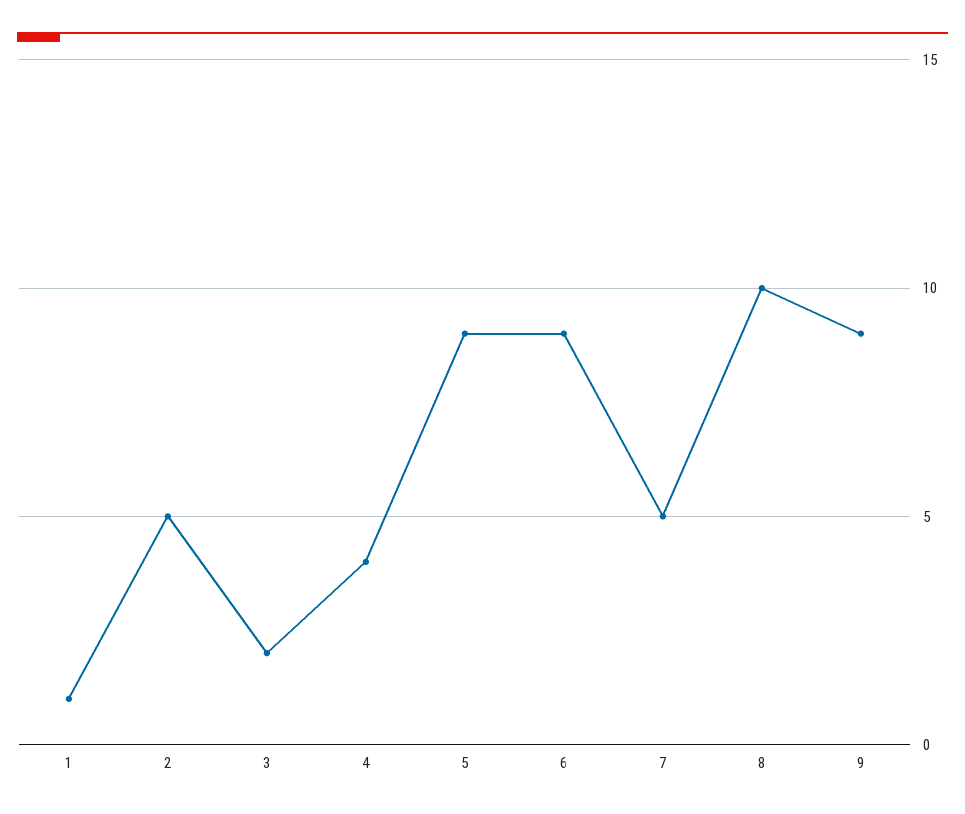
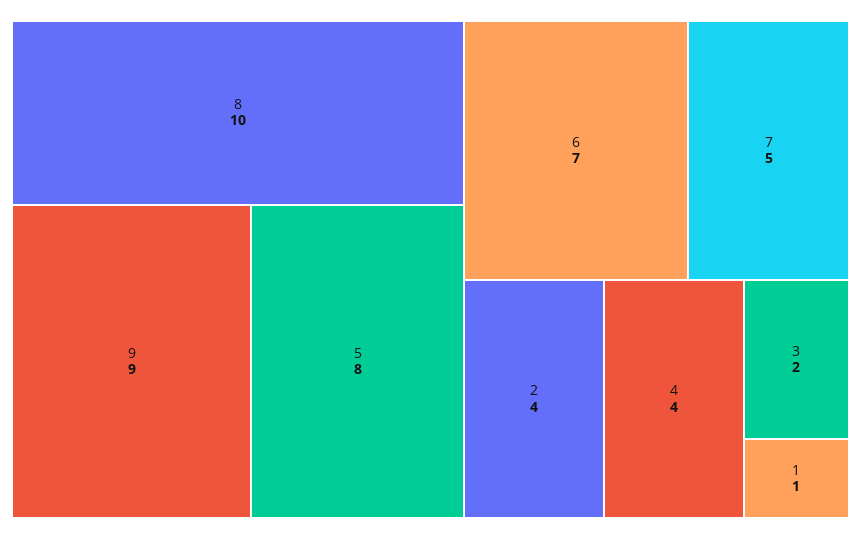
  {
    "1": 1,
-   "2": 5,
+   "2": 4,
    "3": 2,
    "4": 4,
-   "5": 9,
+   "5": 8,
-   "6": 9,
+   "6": 7,
    "7": 5,
    "8": 10,
    "9": 9
  }

